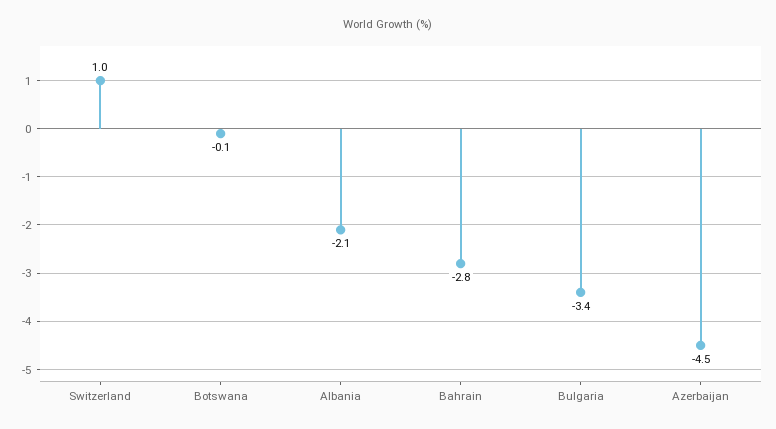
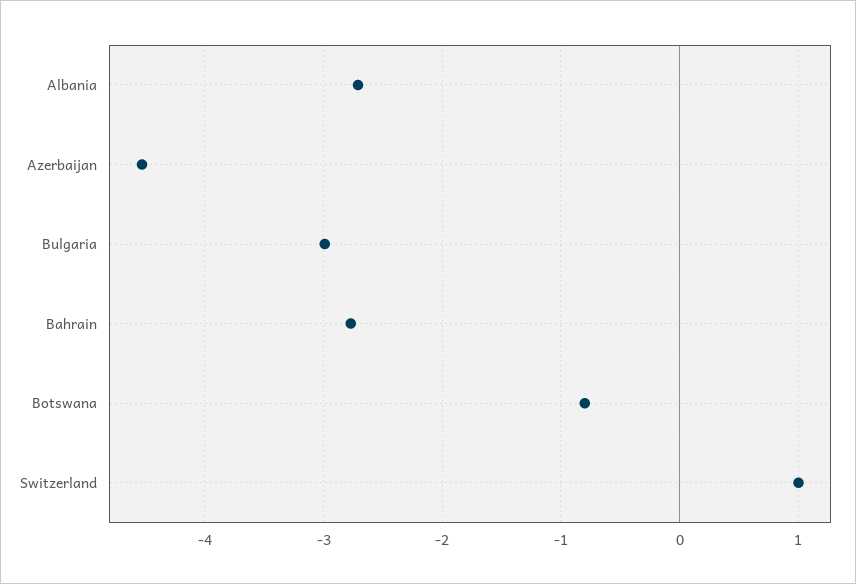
  {
    "Switzerland": 1,
-   "Botswana": -0.1,
+   "Botswana": -0.8,
-   "Albania": -2.1,
+   "Albania": -2.7,
    "Bahrain": -2.8,
-   "Bulgaria": -3.4,
+   "Bulgaria": -3,
    "Azerbaijan": -4.5
  }

